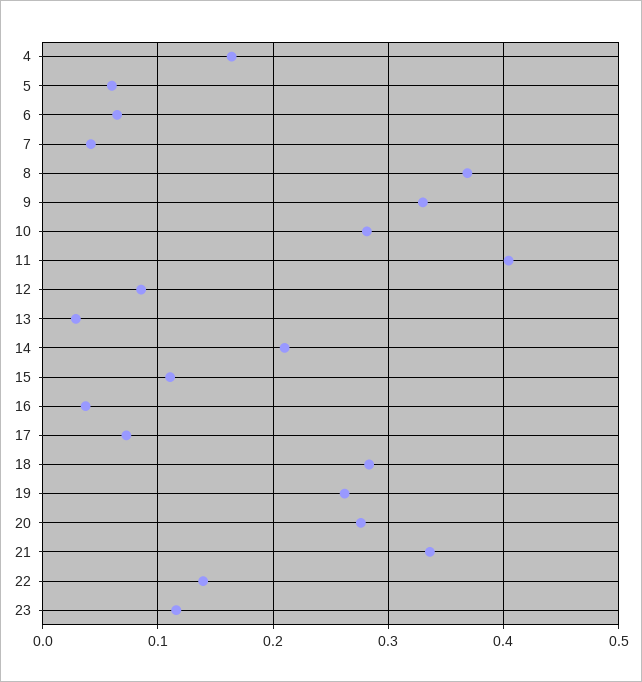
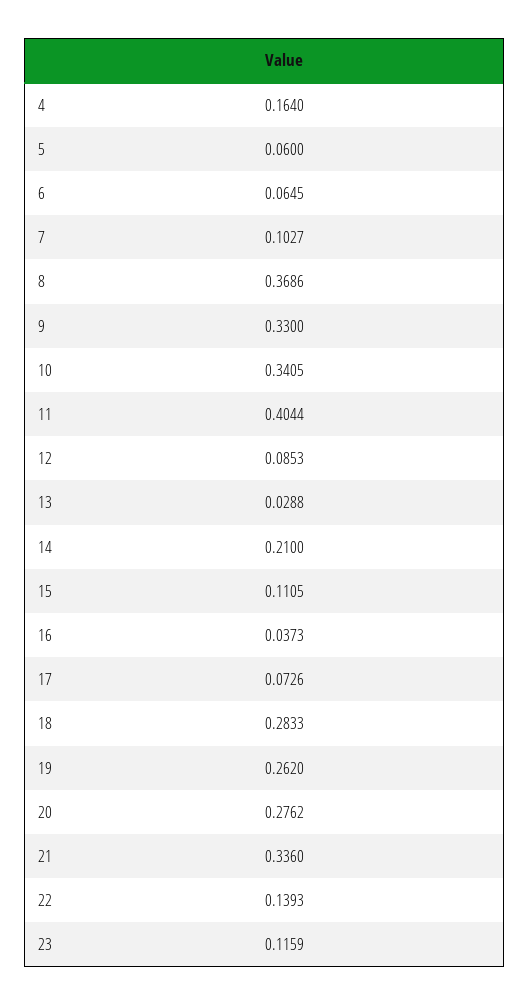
  {
    "4": 0.164,
    "5": 0.06,
    "6": 0.0645,
-   "7": 0.04,
+   "7": 0.1027,
    "8": 0.3686,
    "9": 0.33,
-   "10": 0.28,
+   "10": 0.3405,
    "11": 0.4044,
    "12": 0.0853,
    "13": 0.0288,
    "14": 0.21,
    "15": 0.1105,
    "16": 0.0373,
    "17": 0.0726,
    "18": 0.2833,
    "19": 0.262,
    "20": 0.2762,
    "21": 0.336,
    "22": 0.1393,
    "23": 0.1159
  }

